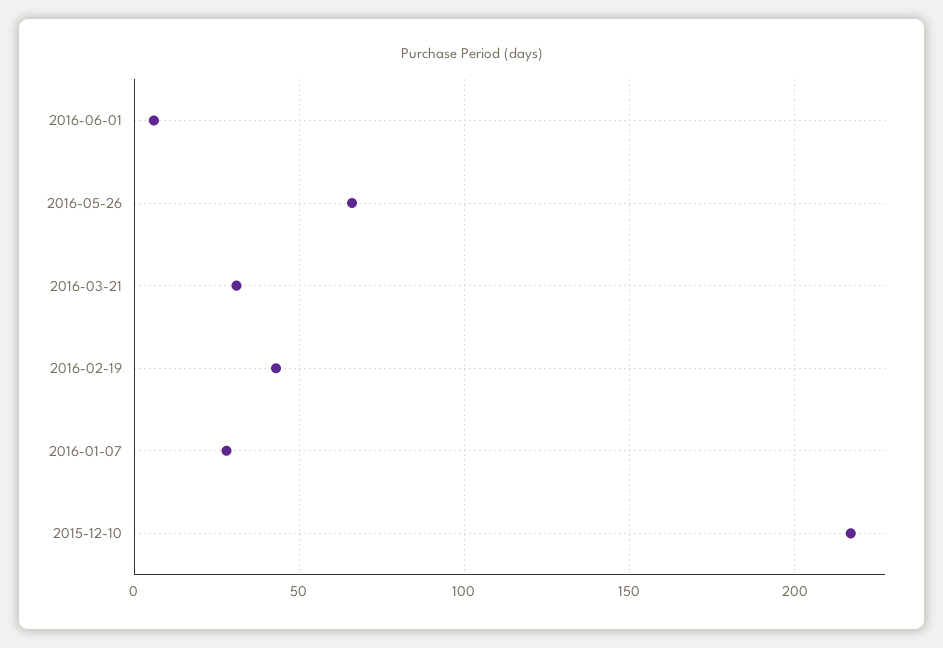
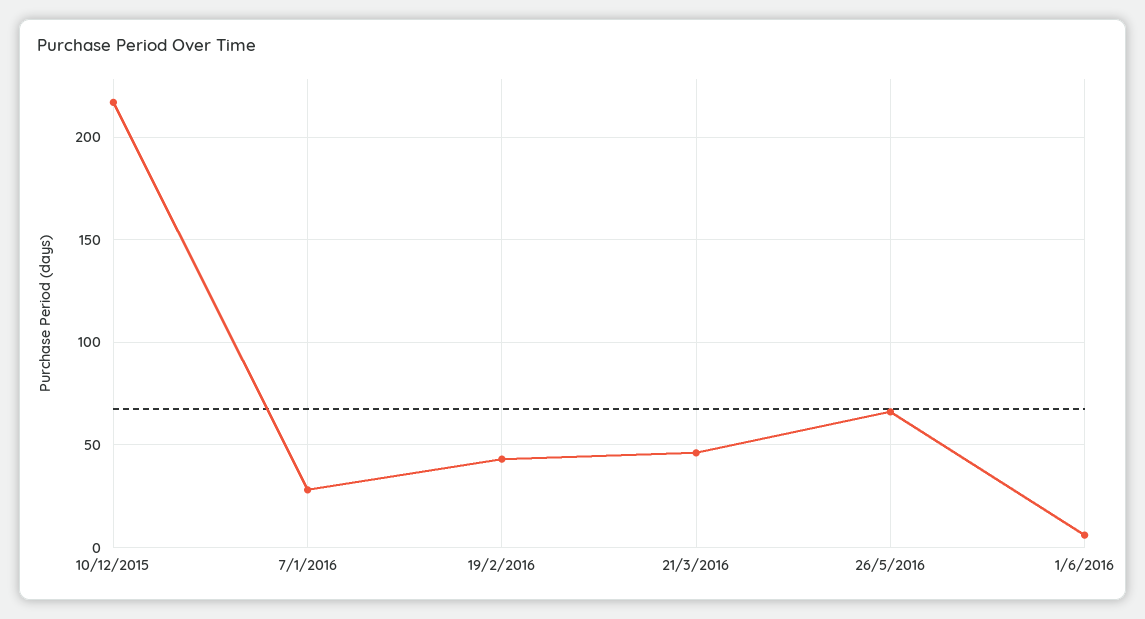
  {
    "2016-06-01": 5,
    "2016-05-26": 65,
-   "2016-03-21": 30,
+   "2016-03-21": 45,
    "2016-02-19": 45,
    "2016-01-07": 30,
    "2015-12-10": 215
  }

